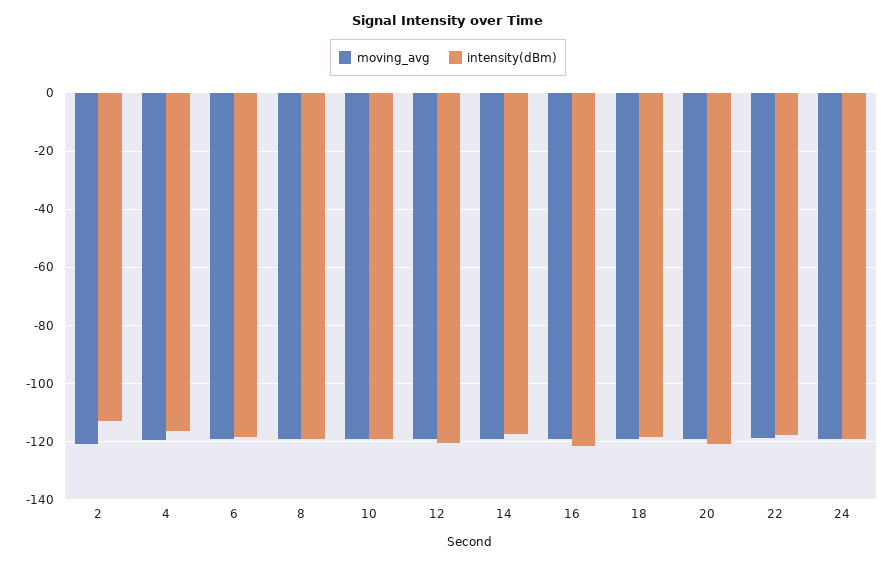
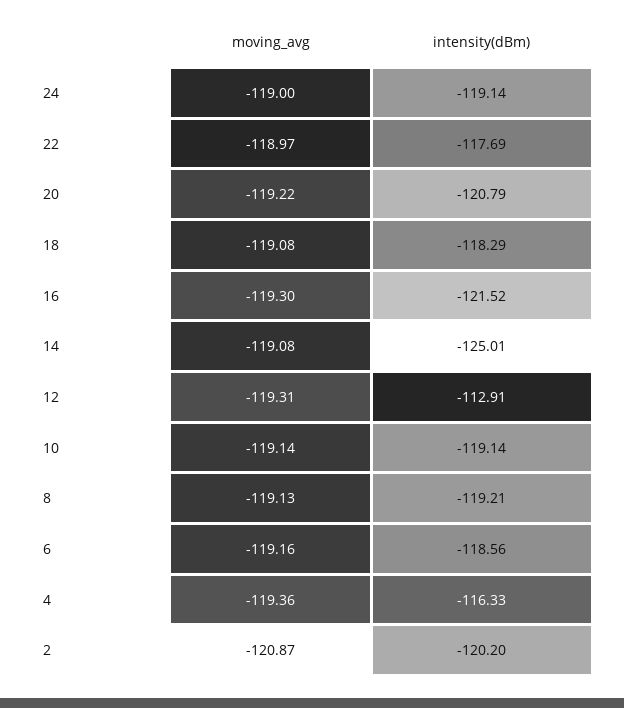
  {
    "moving_avg": {
      "2": -120.87,
      "4": -119.36,
      "6": -119.16,
      "8": -119.13,
      "10": -119.14,
      "12": -119.31,
      "14": -119.08,
      "16": -119.3,
      "18": -119.08,
      "20": -119.22,
      "22": -118.97,
      "24": -119
    },
    "intensity(dBm)": {
-     "2": -112.5,
+     "2": -120.2,
      "4": -116.33,
      "6": -118.56,
      "8": -119.21,
      "10": -119.14,
-     "12": -120,
+     "12": -112.91,
-     "14": -117.5,
+     "14": -125.01,
      "16": -121.52,
      "18": -118.29,
      "20": -120.79,
      "22": -117.69,
      "24": -119.14
    }
  }

